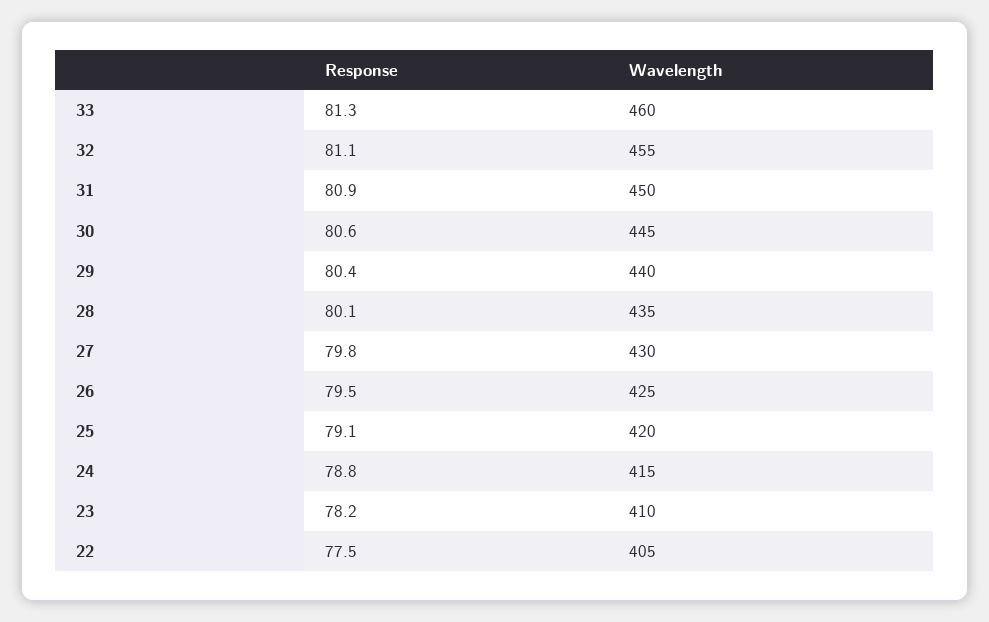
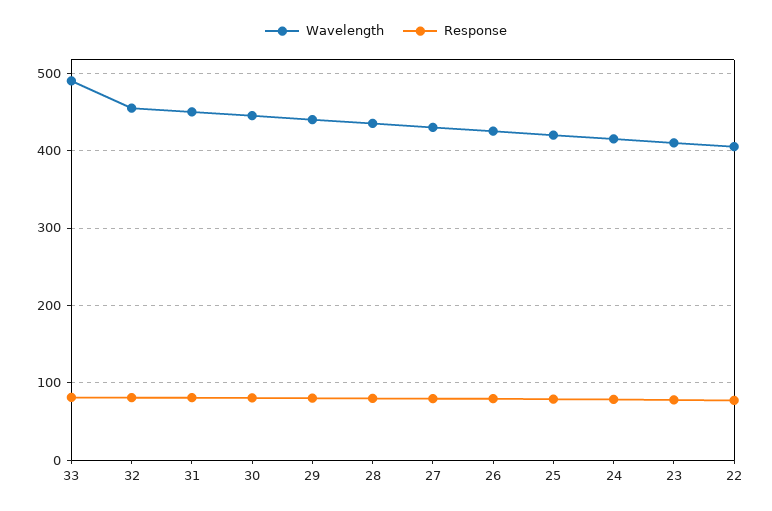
  {
    "Response": {
      "33": 81.3,
      "32": 81.1,
      "31": 80.9,
      "30": 80.6,
      "29": 80.4,
      "28": 80.1,
      "27": 79.8,
      "26": 79.5,
      "25": 79.1,
      "24": 78.8,
      "23": 78.2,
      "22": 77.5
    },
    "Wavelength": {
-     "33": 460,
+     "33": 490,
      "32": 455,
      "31": 450,
      "30": 445,
      "29": 440,
      "28": 435,
      "27": 430,
      "26": 425,
      "25": 420,
      "24": 415,
      "23": 410,
      "22": 405
    }
  }

